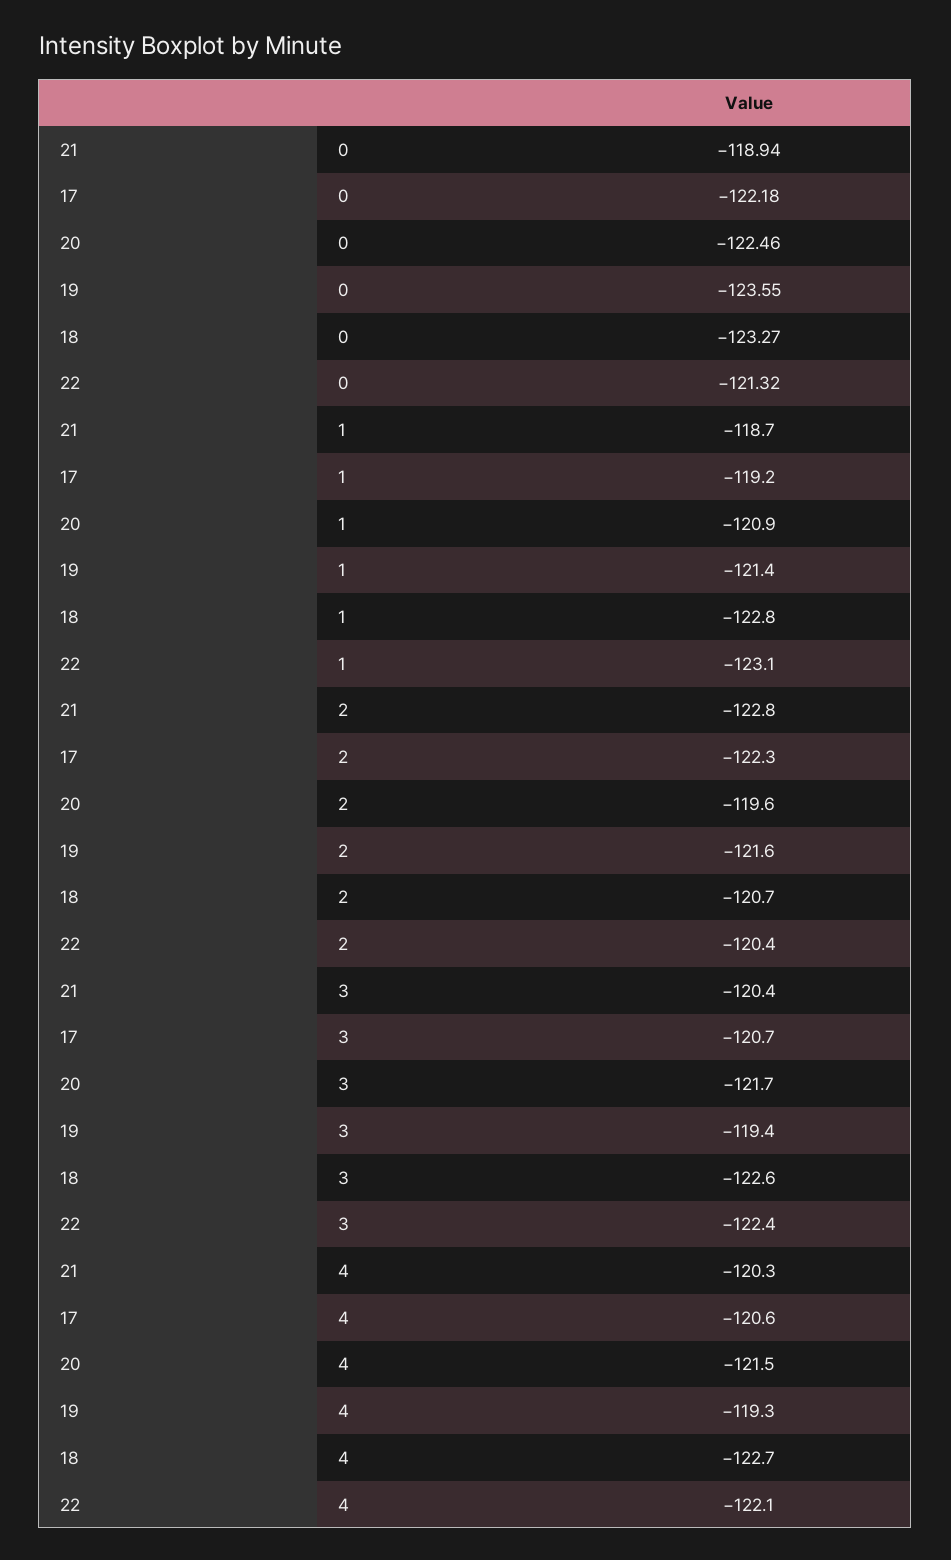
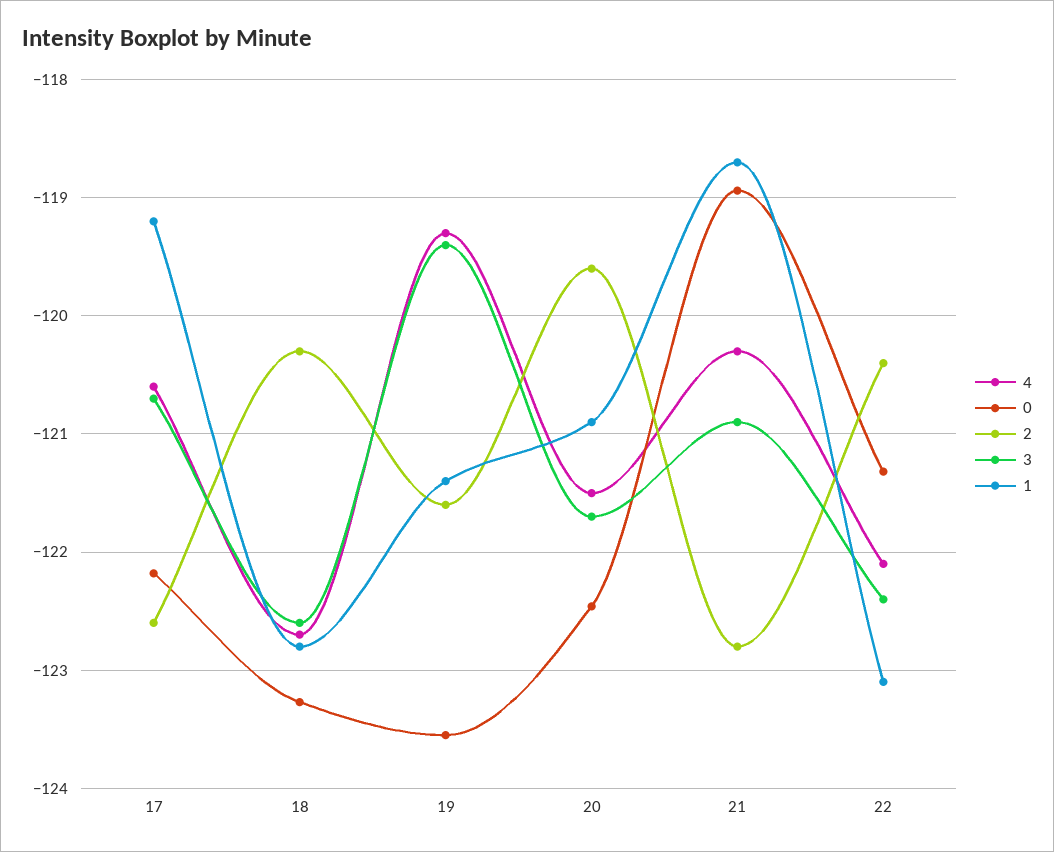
  {
    "0": {
      "21": -118.94,
      "17": -122.18,
      "20": -122.46,
      "19": -123.55,
      "18": -123.27,
      "22": -121.32
    },
    "1": {
      "21": -118.7,
      "17": -119.2,
      "20": -120.9,
      "19": -121.4,
      "18": -122.8,
      "22": -123.1
    },
    "2": {
      "21": -122.8,
-     "17": -122.3,
+     "17": -122.6,
      "20": -119.6,
      "19": -121.6,
-     "18": -120.7,
+     "18": -120.3,
      "22": -120.4
    },
    "3": {
-     "21": -120.4,
+     "21": -120.9,
      "17": -120.7,
      "20": -121.7,
      "19": -119.4,
      "18": -122.6,
      "22": -122.4
    },
    "4": {
      "21": -120.3,
      "17": -120.6,
      "20": -121.5,
      "19": -119.3,
      "18": -122.7,
      "22": -122.1
    }
  }

